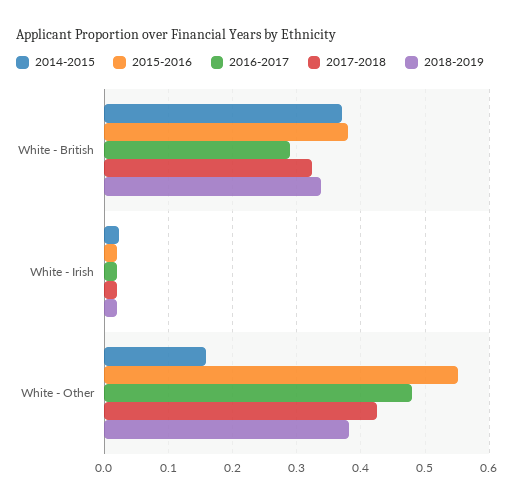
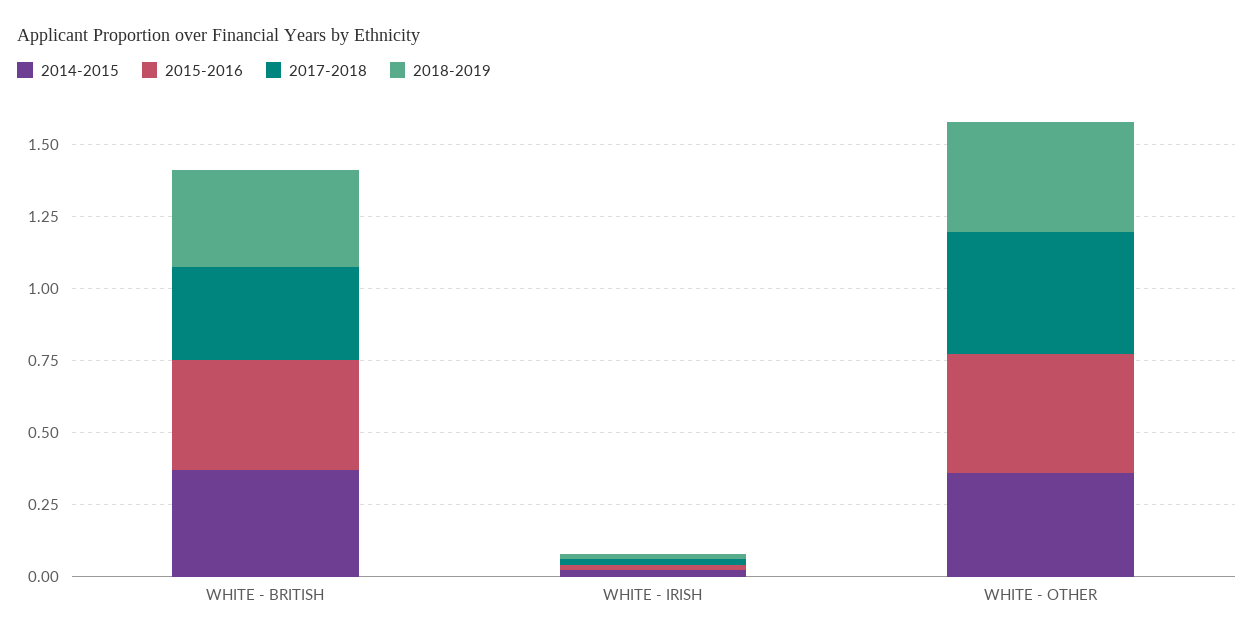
  {
    "2014-2015": {
      "White - British": 0.37,
      "White - Irish": 0.02,
-     "White - Other": 0.16
+     "White - Other": 0.35
    },
    "2015-2016": {
      "White - British": 0.38,
      "White - Irish": 0.02,
-     "White - Other": 0.55
+     "White - Other": 0.4
    },
-   "2016-2017": {
-     "White - British": 0.29,
-     "White - Irish": 0.02,
-     "White - Other": 0.48
-   },
    "2017-2018": {
      "White - British": 0.32,
      "White - Irish": 0.02,
      "White - Other": 0.43
    },
    "2018-2019": {
      "White - British": 0.34,
      "White - Irish": 0.02,
      "White - Other": 0.38
    }
  }

